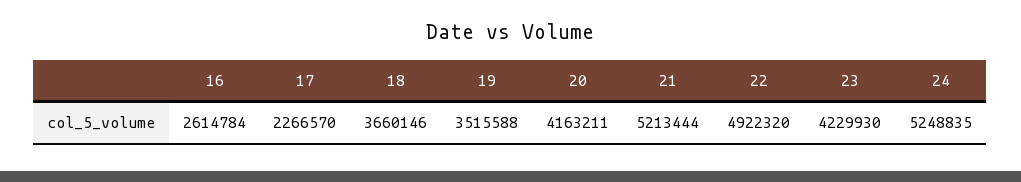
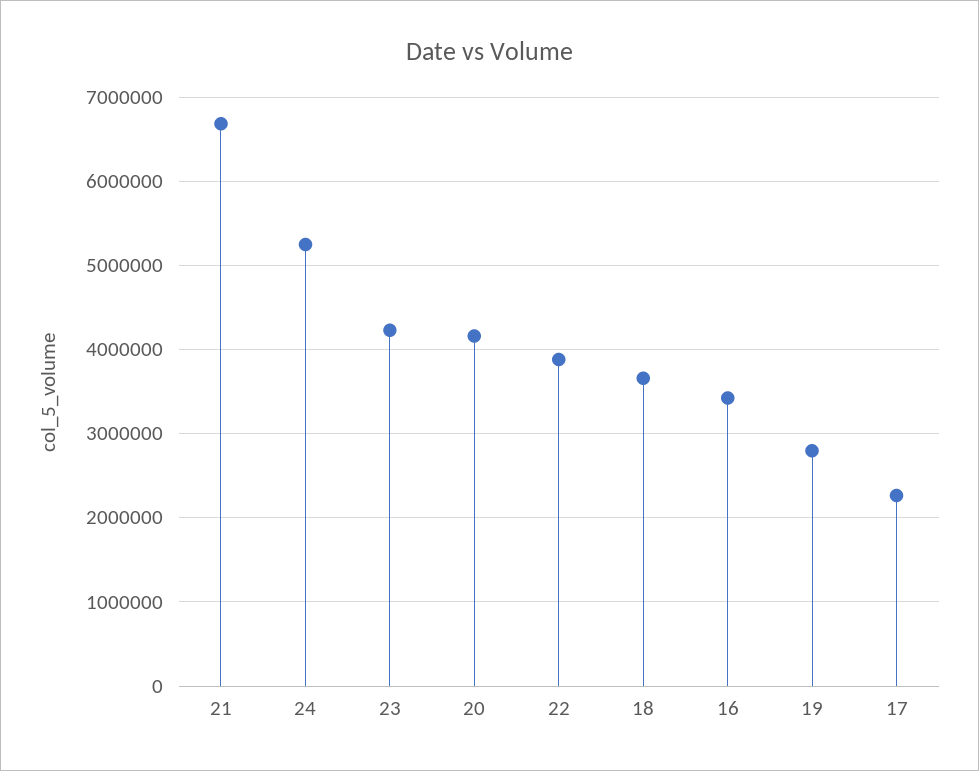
  {
-   "16": 2614784,
+   "16": 3400000,
    "17": 2266570,
    "18": 3660146,
-   "19": 3515588,
+   "19": 2800000,
    "20": 4163211,
-   "21": 5213444,
+   "21": 6700000,
-   "22": 4922320,
+   "22": 3900000,
    "23": 4229930,
    "24": 5248835
  }

